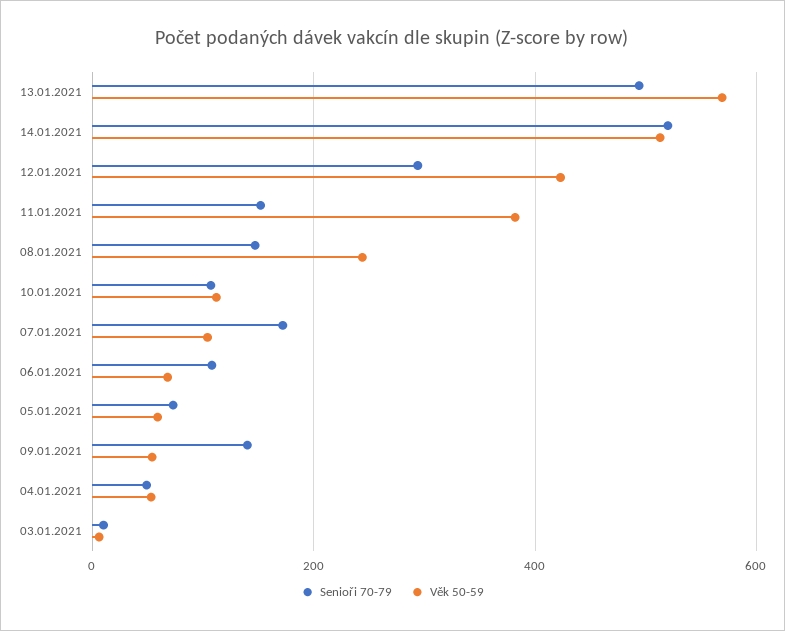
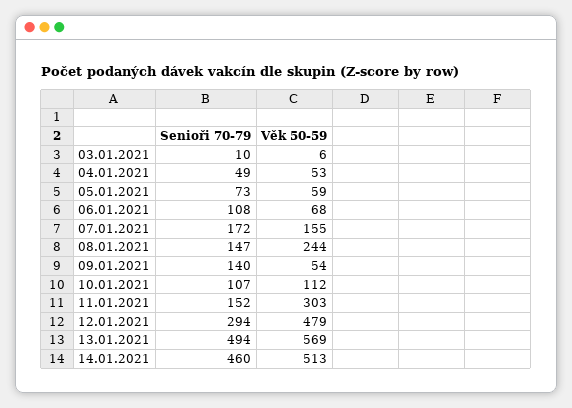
  {
    "Senioři 70-79": {
      "13.01.2021": 494,
-     "14.01.2021": 520,
+     "14.01.2021": 460,
      "12.01.2021": 294,
      "11.01.2021": 152,
      "08.01.2021": 147,
      "10.01.2021": 107,
      "07.01.2021": 172,
      "06.01.2021": 108,
      "05.01.2021": 73,
      "09.01.2021": 140,
      "04.01.2021": 49,
      "03.01.2021": 10
    },
    "Věk 50-59": {
      "13.01.2021": 569,
      "14.01.2021": 513,
-     "12.01.2021": 420,
+     "12.01.2021": 479,
-     "11.01.2021": 380,
+     "11.01.2021": 303,
      "08.01.2021": 244,
      "10.01.2021": 112,
-     "07.01.2021": 100,
+     "07.01.2021": 155,
      "06.01.2021": 68,
      "05.01.2021": 59,
      "09.01.2021": 54,
      "04.01.2021": 53,
      "03.01.2021": 6
    }
  }

